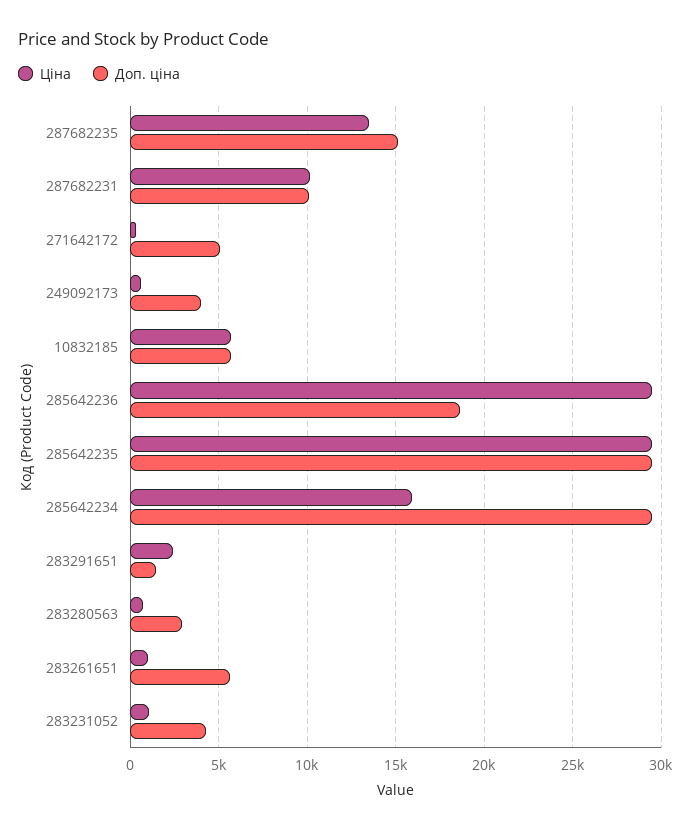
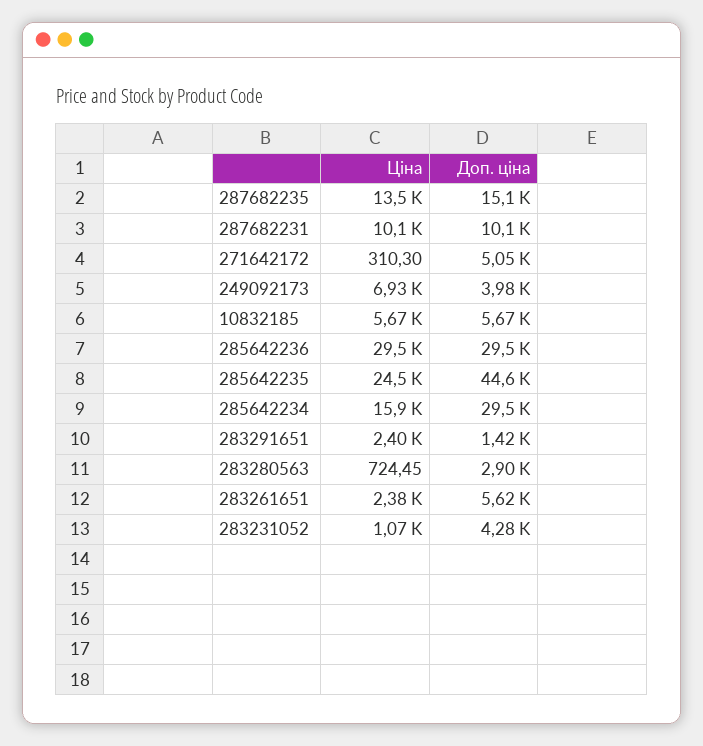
  {
    "Ціна": {
      "287682235": 13500,
      "287682231": 10100,
      "271642172": 310.3,
-     "249092173": 500,
+     "249092173": 6930,
      "10832185": 5670,
      "285642236": 29500,
-     "285642235": 29500,
+     "285642235": 24500,
      "285642234": 15900,
      "283291651": 2400,
      "283280563": 724.45,
-     "283261651": 1000,
+     "283261651": 2380,
      "283231052": 1070
    },
    "Доп. ціна": {
      "287682235": 15100,
      "287682231": 10100,
      "271642172": 5050,
      "249092173": 3980,
      "10832185": 5670,
-     "285642236": 18500,
+     "285642236": 29500,
-     "285642235": 29500,
+     "285642235": 44600,
      "285642234": 29500,
      "283291651": 1420,
      "283280563": 2900,
      "283261651": 5620,
      "283231052": 4280
    }
  }

